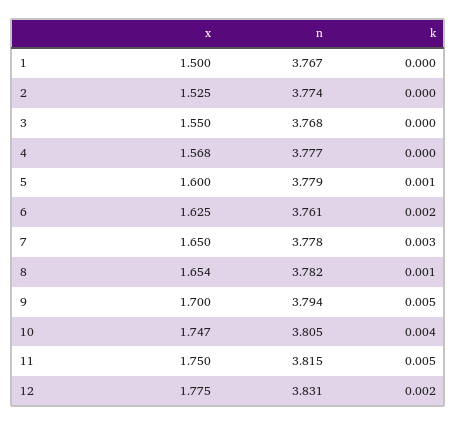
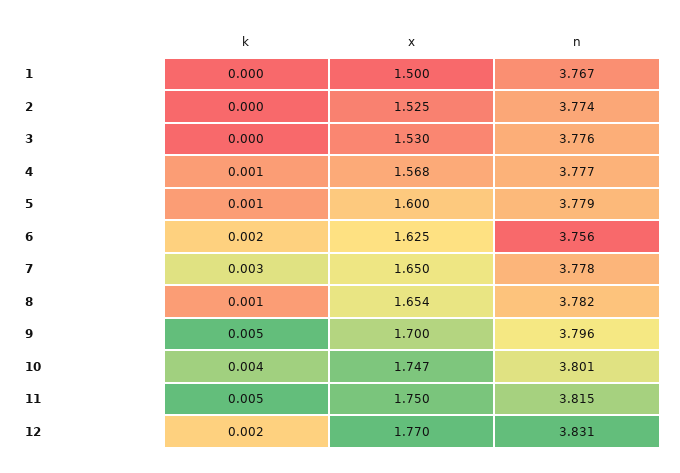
  {
    "x": {
      "1": 1.5,
      "2": 1.525,
-     "3": 1.55,
+     "3": 1.53,
      "4": 1.568,
      "5": 1.6,
      "6": 1.625,
      "7": 1.65,
      "8": 1.654,
      "9": 1.7,
      "10": 1.747,
      "11": 1.75,
-     "12": 1.775
+     "12": 1.77
    },
    "n": {
      "1": 3.767,
      "2": 3.774,
-     "3": 3.768,
+     "3": 3.776,
      "4": 3.777,
      "5": 3.779,
-     "6": 3.761,
+     "6": 3.756,
      "7": 3.778,
      "8": 3.782,
-     "9": 3.794,
+     "9": 3.796,
-     "10": 3.805,
+     "10": 3.801,
      "11": 3.815,
      "12": 3.831
    },
    "k": {
      "1": 0,
      "2": 0,
      "3": 0,
-     "4": 0,
+     "4": 0.001,
      "5": 0.001,
      "6": 0.002,
      "7": 0.003,
      "8": 0.001,
      "9": 0.005,
      "10": 0.004,
      "11": 0.005,
      "12": 0.002
    }
  }

